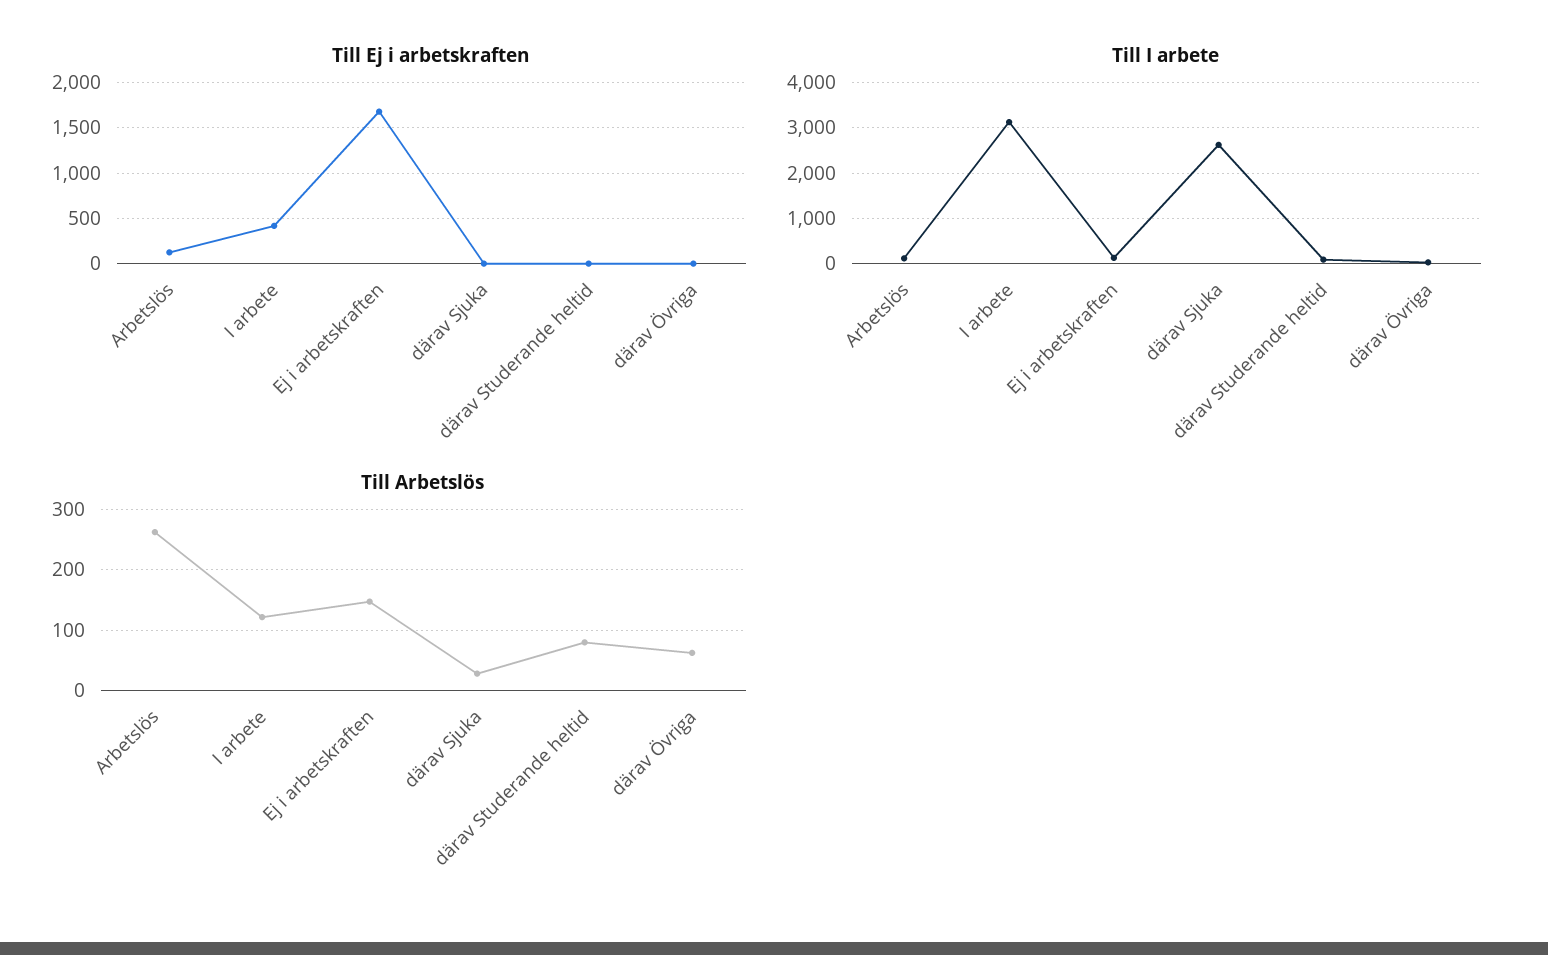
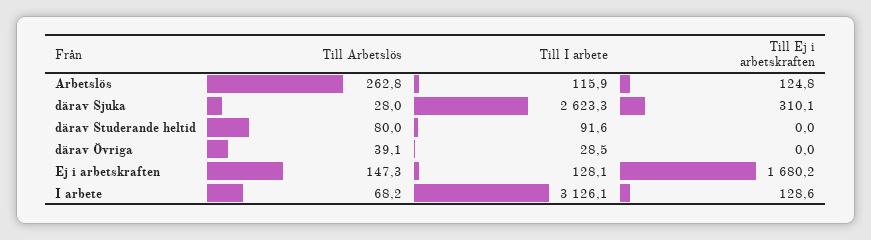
  {
    "Till Ej i arbetskraften": {
      "Arbetslös": 124.8,
-     "I arbete": 400,
+     "I arbete": 128.6,
      "Ej i arbetskraften": 1680.2,
-     "därav Sjuka": 0,
+     "därav Sjuka": 310.1,
      "därav Studerande heltid": 0,
      "därav Övriga": 0
    },
    "Till I arbete": {
      "Arbetslös": 115.9,
      "I arbete": 3126.1,
      "Ej i arbetskraften": 128.1,
      "därav Sjuka": 2623.3,
      "därav Studerande heltid": 91.6,
      "därav Övriga": 28.5
    },
    "Till Arbetslös": {
      "Arbetslös": 262.8,
-     "I arbete": 120,
+     "I arbete": 68.2,
      "Ej i arbetskraften": 147.3,
      "därav Sjuka": 28,
      "därav Studerande heltid": 80,
-     "därav Övriga": 60
+     "därav Övriga": 39.1
    }
  }

